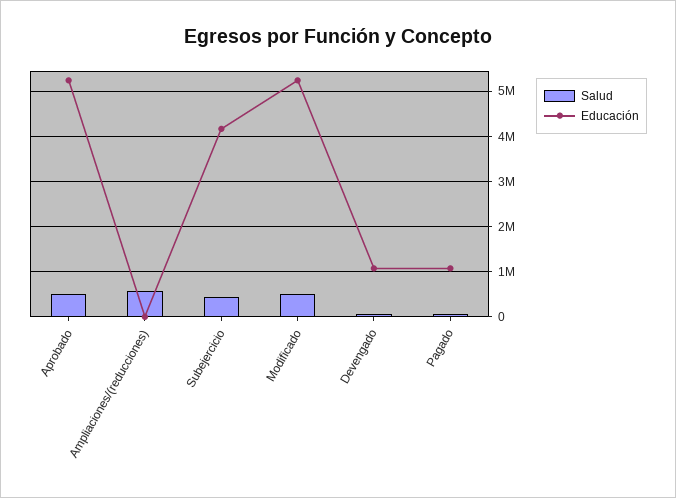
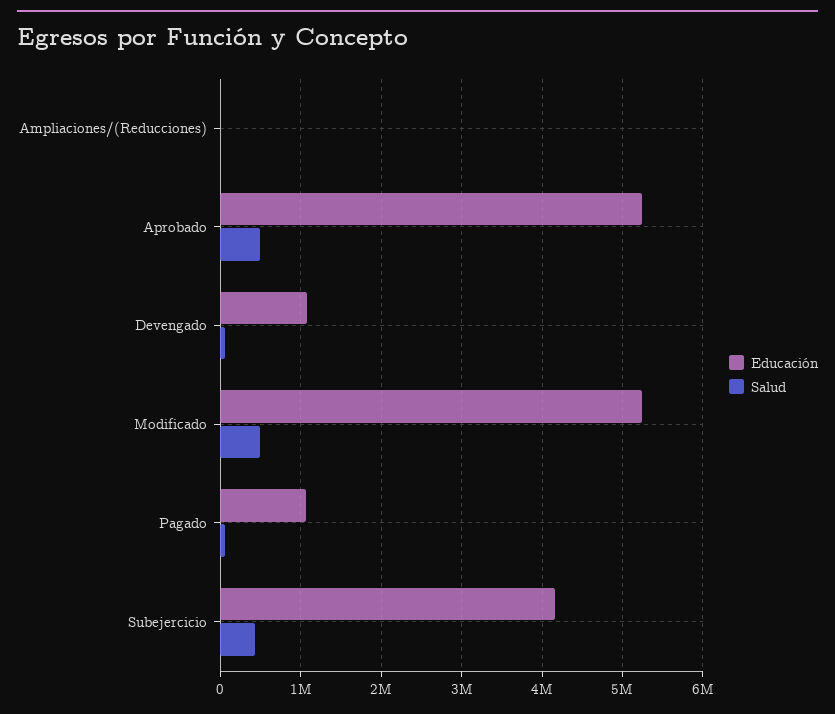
  {
    "Salud": {
      "Aprobado": 500000,
-     "Ampliaciones/(reducciones)": 600000,
+     "Ampliaciones/(reducciones)": 0,
      "Subejercicio": 400000,
      "Modificado": 500000,
      "Devengado": 100000,
      "Pagado": 100000
    },
    "Educación": {
      "Aprobado": 5200000,
      "Ampliaciones/(reducciones)": 0,
      "Subejercicio": 4200000,
      "Modificado": 5200000,
      "Devengado": 1100000,
      "Pagado": 1100000
    }
  }

